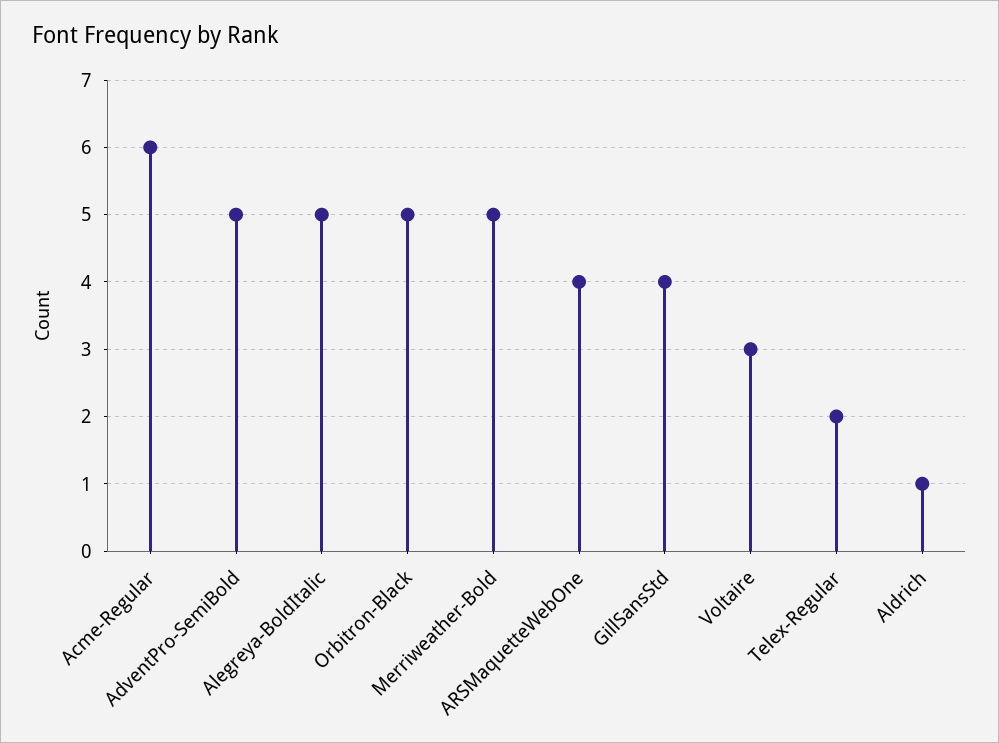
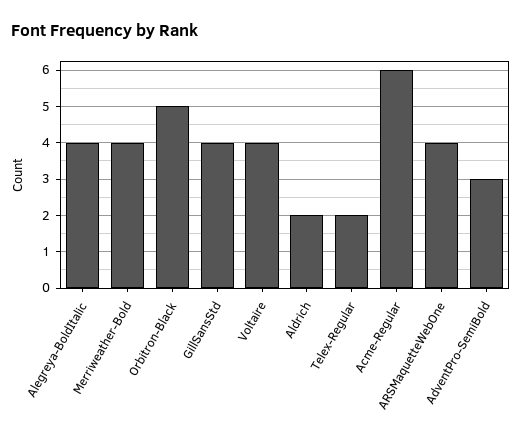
  {
    "Acme-Regular": 6,
-   "AdventPro-SemiBold": 5,
+   "AdventPro-SemiBold": 3,
-   "Alegreya-BoldItalic": 5,
+   "Alegreya-BoldItalic": 4,
    "Orbitron-Black": 5,
-   "Merriweather-Bold": 5,
+   "Merriweather-Bold": 4,
    "ARSMaquetteWebOne": 4,
    "GillSansStd": 4,
-   "Voltaire": 3,
+   "Voltaire": 4,
    "Telex-Regular": 2,
-   "Aldrich": 1
+   "Aldrich": 2
  }

